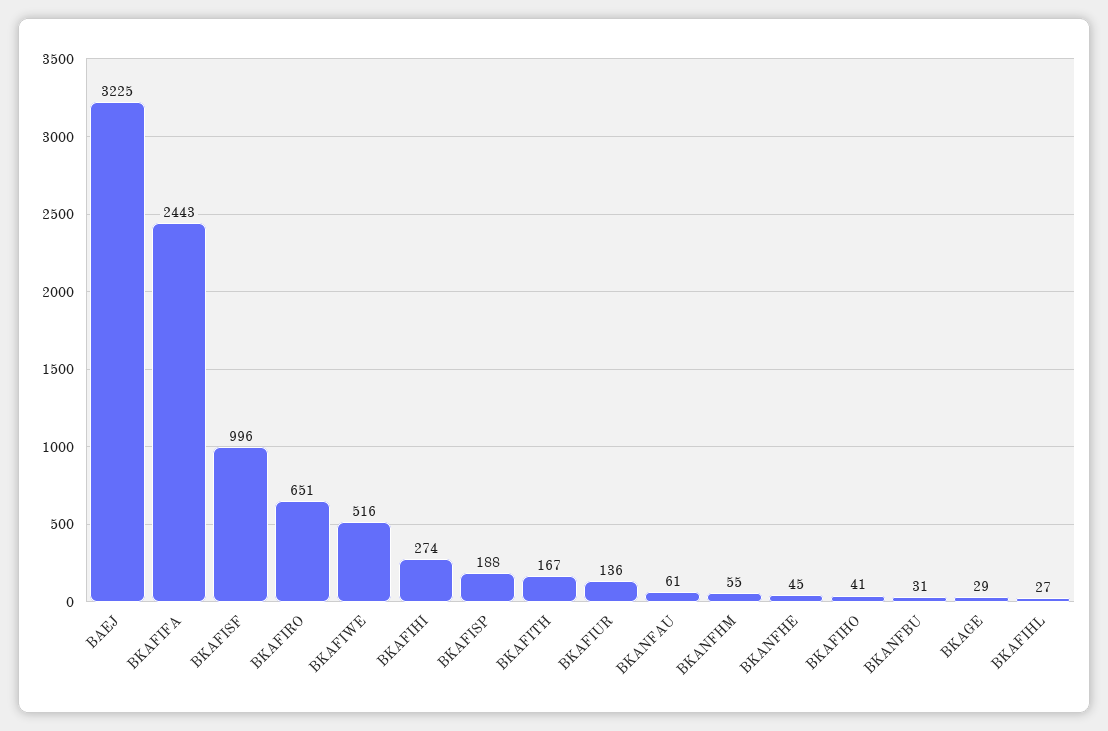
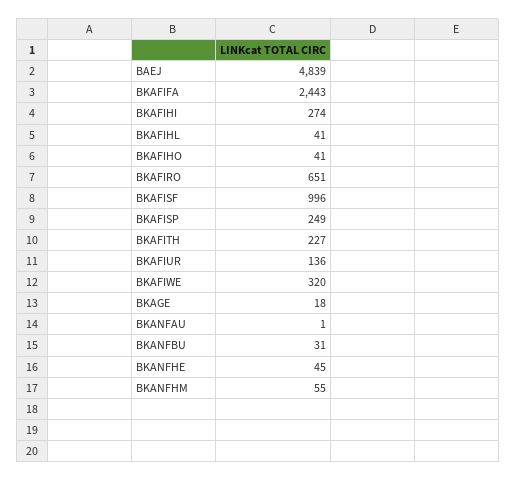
  {
-   "BAEJ": 3225,
+   "BAEJ": 4839,
    "BKAFIFA": 2443,
    "BKAFISF": 996,
    "BKAFIRO": 651,
-   "BKAFIWE": 516,
+   "BKAFIWE": 320,
    "BKAFIHI": 274,
-   "BKAFISP": 188,
+   "BKAFISP": 249,
-   "BKAFITH": 167,
+   "BKAFITH": 227,
    "BKAFIUR": 136,
-   "BKANFAU": 61,
+   "BKANFAU": 1,
    "BKANFHM": 55,
    "BKANFHE": 45,
    "BKAFIHO": 41,
    "BKANFBU": 31,
-   "BKAGE": 29,
+   "BKAGE": 18,
-   "BKAFIHL": 27
+   "BKAFIHL": 41
  }

